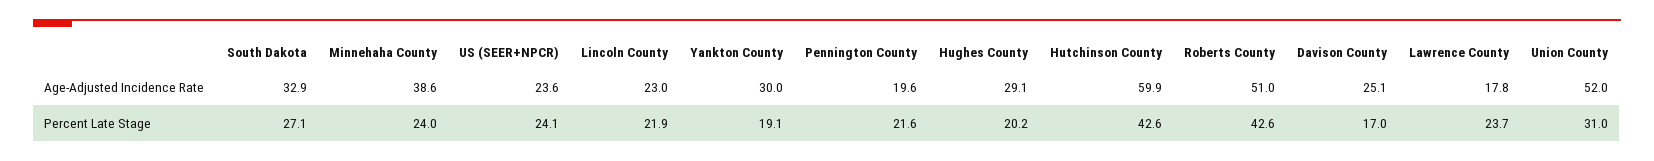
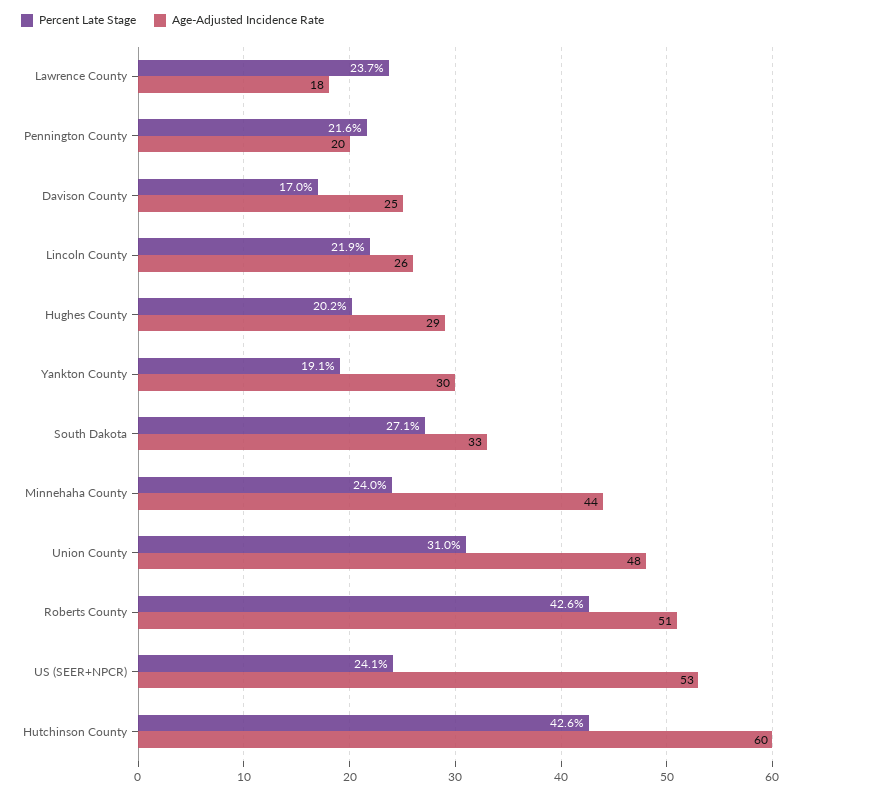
  {
    "Age-Adjusted Incidence Rate": {
      "South Dakota": 32.9,
-     "Minnehaha County": 38.6,
+     "Minnehaha County": 44,
-     "US (SEER+NPCR)": 23.6,
+     "US (SEER+NPCR)": 53,
-     "Lincoln County": 23,
+     "Lincoln County": 26,
      "Yankton County": 30,
      "Pennington County": 19.6,
      "Hughes County": 29.1,
      "Hutchinson County": 59.9,
      "Roberts County": 51,
      "Davison County": 25.1,
      "Lawrence County": 17.8,
-     "Union County": 52
+     "Union County": 48
    },
    "Percent Late Stage": {
      "South Dakota": 27.1,
      "Minnehaha County": 24,
      "US (SEER+NPCR)": 24.1,
      "Lincoln County": 21.9,
      "Yankton County": 19.1,
      "Pennington County": 21.6,
      "Hughes County": 20.2,
      "Hutchinson County": 42.6,
      "Roberts County": 42.6,
      "Davison County": 17,
      "Lawrence County": 23.7,
      "Union County": 31
    }
  }

